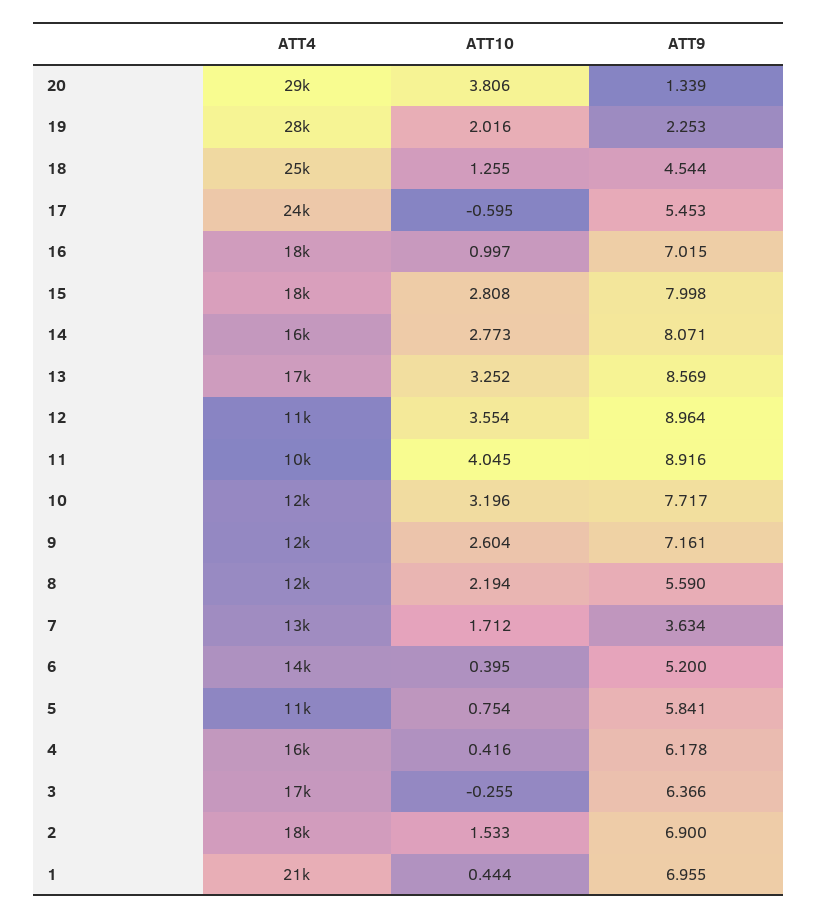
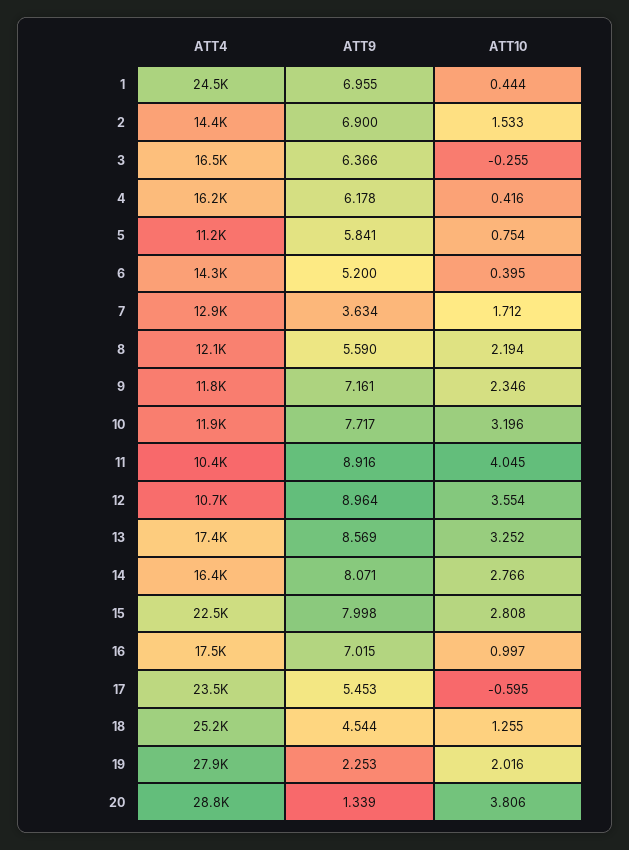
  {
    "ATT4": {
      "20": 28800,
      "19": 27900,
      "18": 25200,
      "17": 23500,
      "16": 17500,
-     "15": 18000,
+     "15": 22500,
      "14": 16400,
      "13": 17400,
      "12": 10700,
      "11": 10400,
      "10": 11900,
      "9": 11800,
      "8": 12100,
      "7": 12900,
      "6": 14300,
      "5": 11200,
      "4": 16200,
      "3": 16500,
-     "2": 18000,
+     "2": 14400,
-     "1": 21000
+     "1": 24500
    },
    "ATT10": {
      "20": 3.806,
      "19": 2.016,
      "18": 1.255,
      "17": -0.595,
      "16": 0.997,
      "15": 2.808,
-     "14": 2.773,
+     "14": 2.766,
      "13": 3.252,
      "12": 3.554,
      "11": 4.045,
      "10": 3.196,
-     "9": 2.604,
+     "9": 2.346,
      "8": 2.194,
      "7": 1.712,
      "6": 0.395,
      "5": 0.754,
      "4": 0.416,
      "3": -0.255,
      "2": 1.533,
      "1": 0.444
    },
    "ATT9": {
      "20": 1.339,
      "19": 2.253,
      "18": 4.544,
      "17": 5.453,
      "16": 7.015,
      "15": 7.998,
      "14": 8.071,
      "13": 8.569,
      "12": 8.964,
      "11": 8.916,
      "10": 7.717,
      "9": 7.161,
      "8": 5.59,
      "7": 3.634,
      "6": 5.2,
      "5": 5.841,
      "4": 6.178,
      "3": 6.366,
      "2": 6.9,
      "1": 6.955
    }
  }

